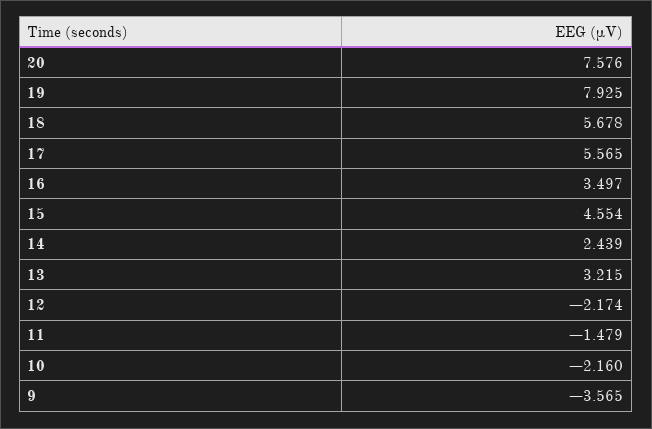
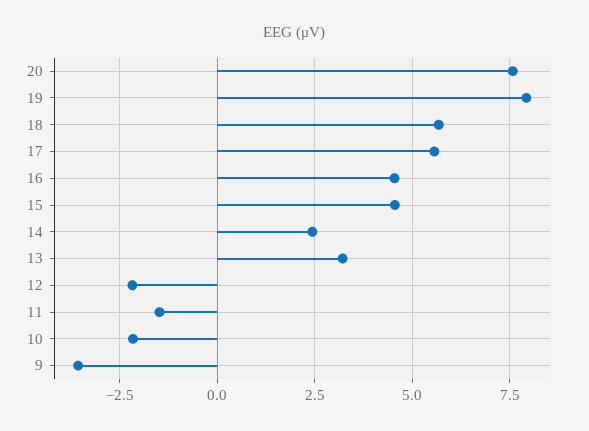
  {
    "20": 7.576,
    "19": 7.925,
    "18": 5.678,
    "17": 5.565,
-   "16": 3.497,
+   "16": 4.5,
    "15": 4.554,
    "14": 2.439,
    "13": 3.215,
    "12": -2.174,
    "11": -1.479,
    "10": -2.16,
    "9": -3.565
  }

